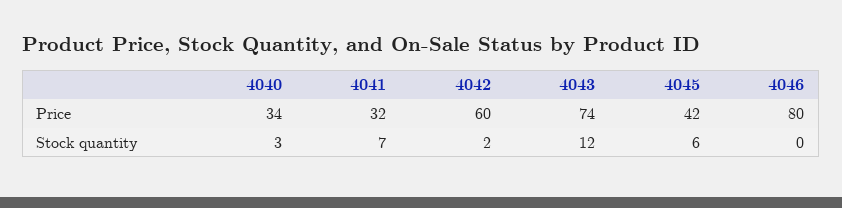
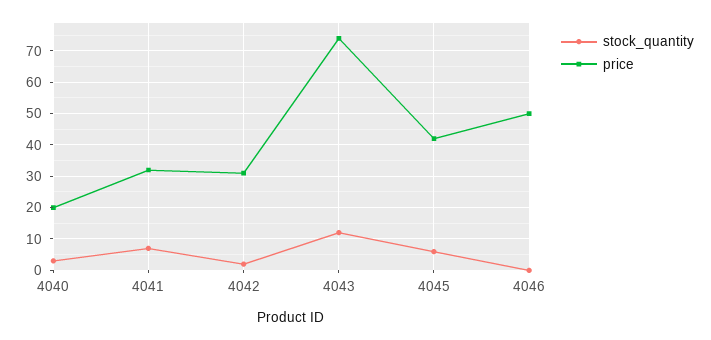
  {
    "Price": {
-     "4040": 34,
+     "4040": 20,
      "4041": 32,
-     "4042": 60,
+     "4042": 30,
      "4043": 74,
      "4045": 42,
-     "4046": 80
+     "4046": 50
    },
    "Stock quantity": {
      "4040": 3,
      "4041": 7,
      "4042": 2,
      "4043": 12,
      "4045": 6,
      "4046": 0
    }
  }

